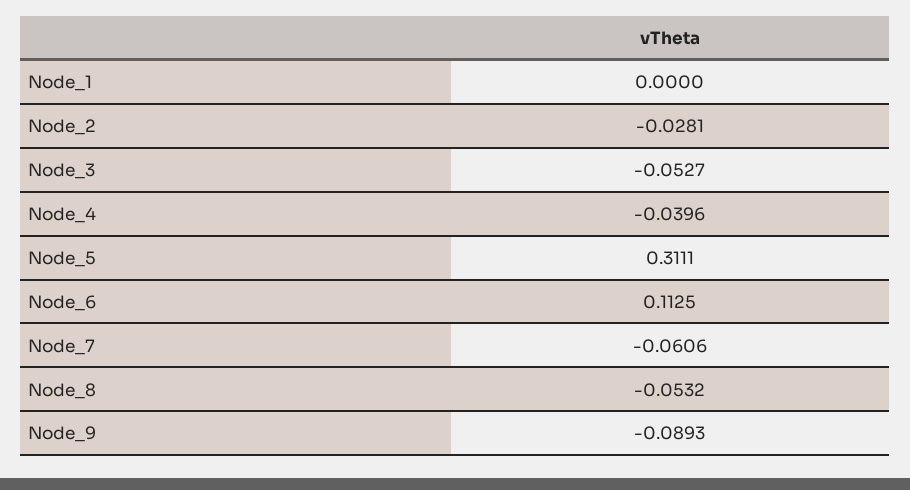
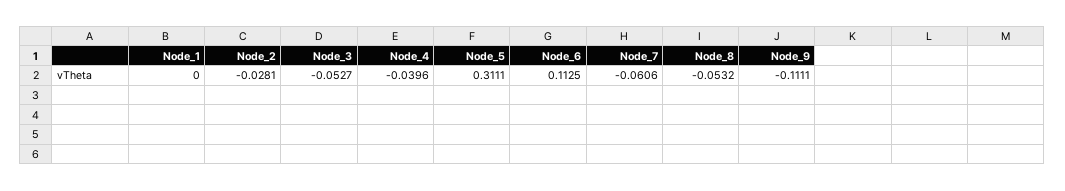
  {
    "Node_1": 0,
    "Node_2": -0.0281,
    "Node_3": -0.0527,
    "Node_4": -0.0396,
    "Node_5": 0.3111,
    "Node_6": 0.1125,
    "Node_7": -0.0606,
    "Node_8": -0.0532,
-   "Node_9": -0.0893
+   "Node_9": -0.1111
  }

